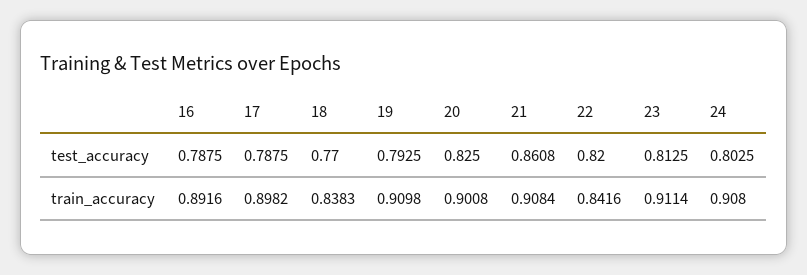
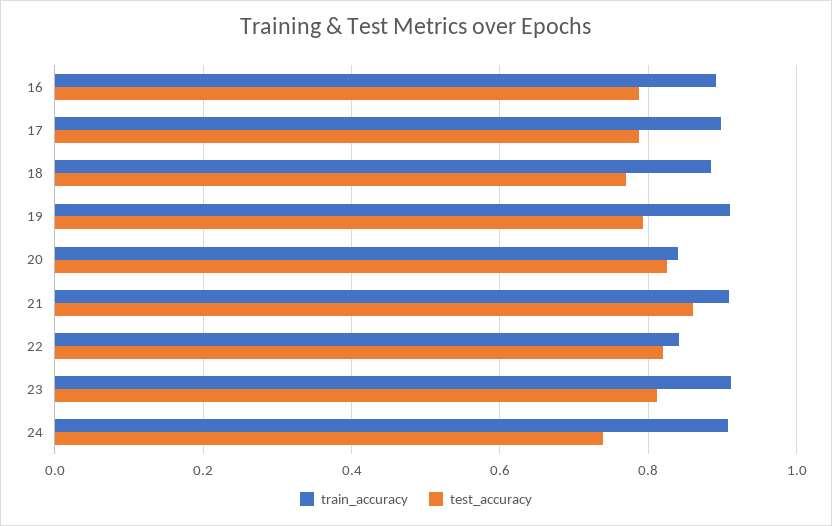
  {
    "test_accuracy": {
      "16": 0.7875,
      "17": 0.7875,
      "18": 0.77,
      "19": 0.7925,
      "20": 0.825,
      "21": 0.8608,
      "22": 0.82,
      "23": 0.8125,
-     "24": 0.8025
+     "24": 0.74
    },
    "train_accuracy": {
      "16": 0.8916,
      "17": 0.8982,
-     "18": 0.8383,
+     "18": 0.88,
      "19": 0.9098,
-     "20": 0.9008,
+     "20": 0.84,
      "21": 0.9084,
      "22": 0.8416,
      "23": 0.9114,
      "24": 0.908
    }
  }

